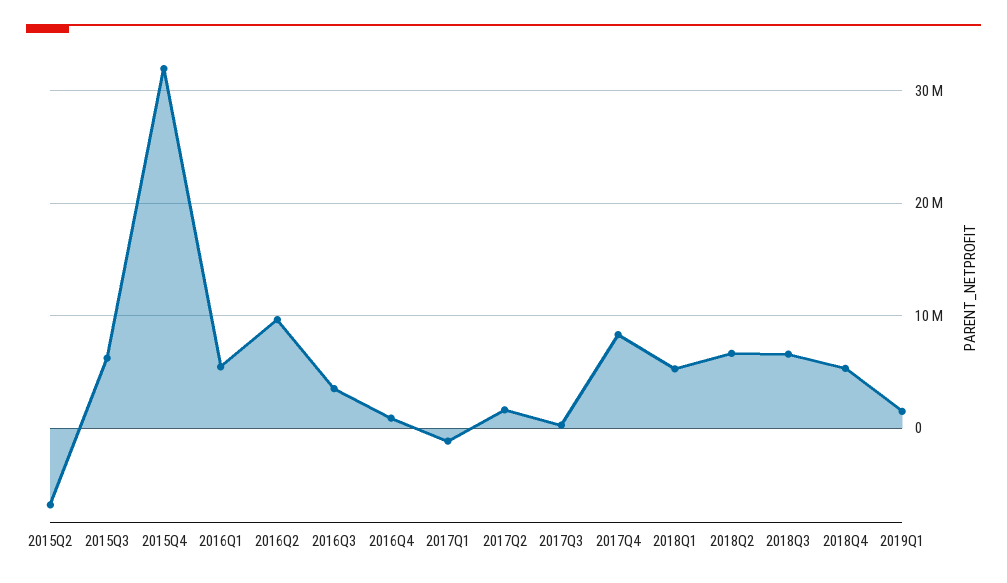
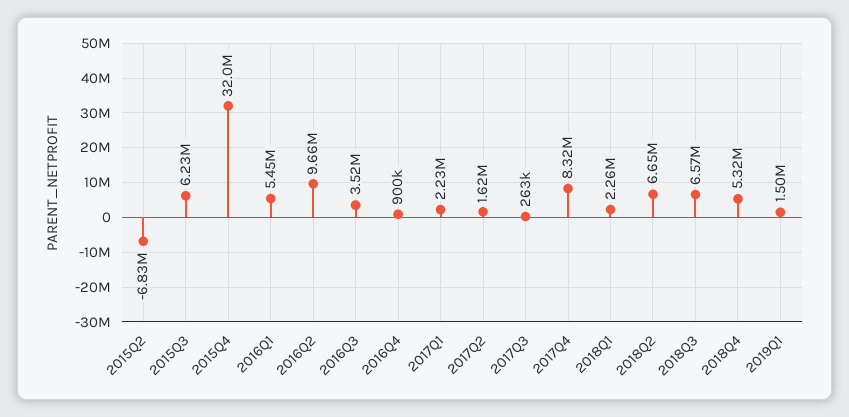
  {
    "2015Q2": -6830000,
    "2015Q3": 6230000,
    "2015Q4": 32000000,
    "2016Q1": 5450000,
    "2016Q2": 9660000,
    "2016Q3": 3520000,
    "2016Q4": 900000,
-   "2017Q1": -1000000,
+   "2017Q1": 2230000,
    "2017Q2": 1620000,
    "2017Q3": 263000,
    "2017Q4": 8320000,
-   "2018Q1": 5000000,
+   "2018Q1": 2260000,
    "2018Q2": 6650000,
    "2018Q3": 6570000,
    "2018Q4": 5320000,
    "2019Q1": 1500000
  }

